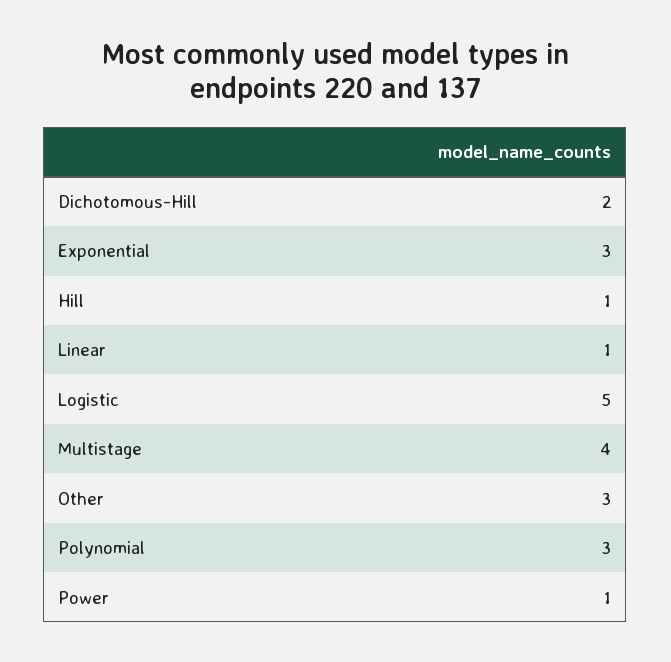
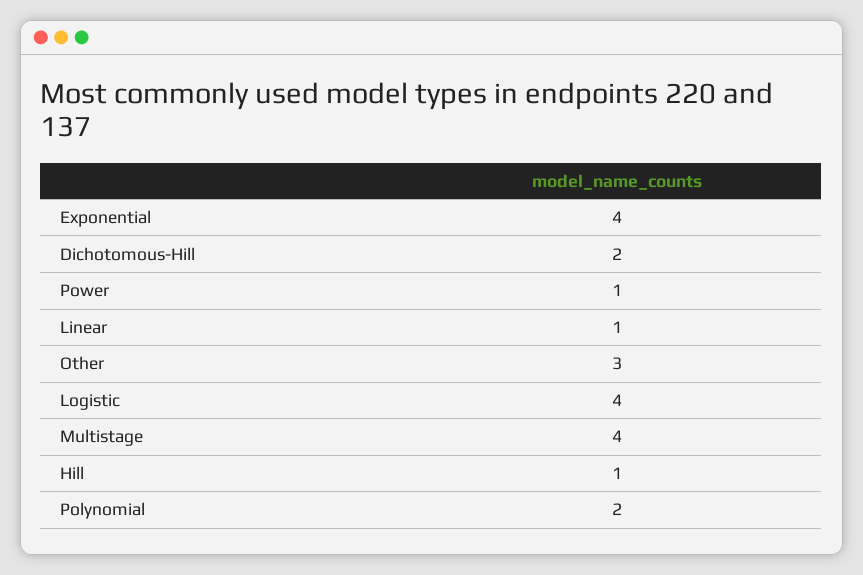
  {
    "Dichotomous-Hill": 2,
-   "Exponential": 3,
+   "Exponential": 4,
    "Hill": 1,
    "Linear": 1,
-   "Logistic": 5,
+   "Logistic": 4,
    "Multistage": 4,
    "Other": 3,
-   "Polynomial": 3,
+   "Polynomial": 2,
    "Power": 1
  }

